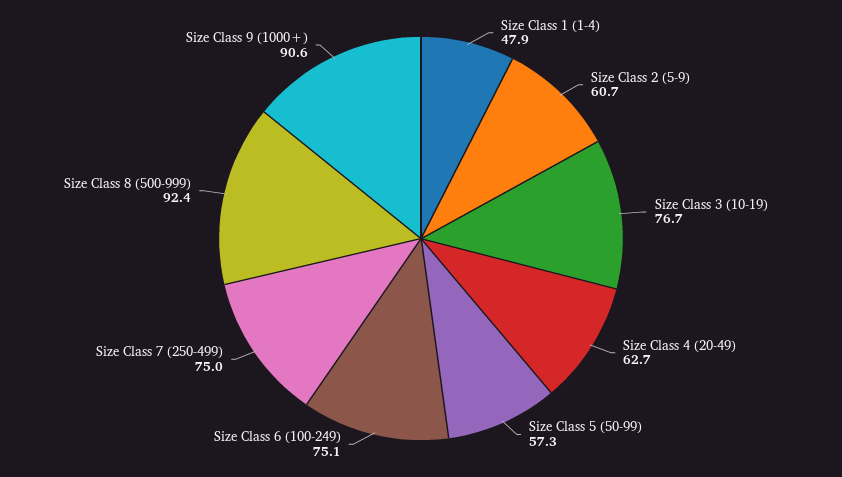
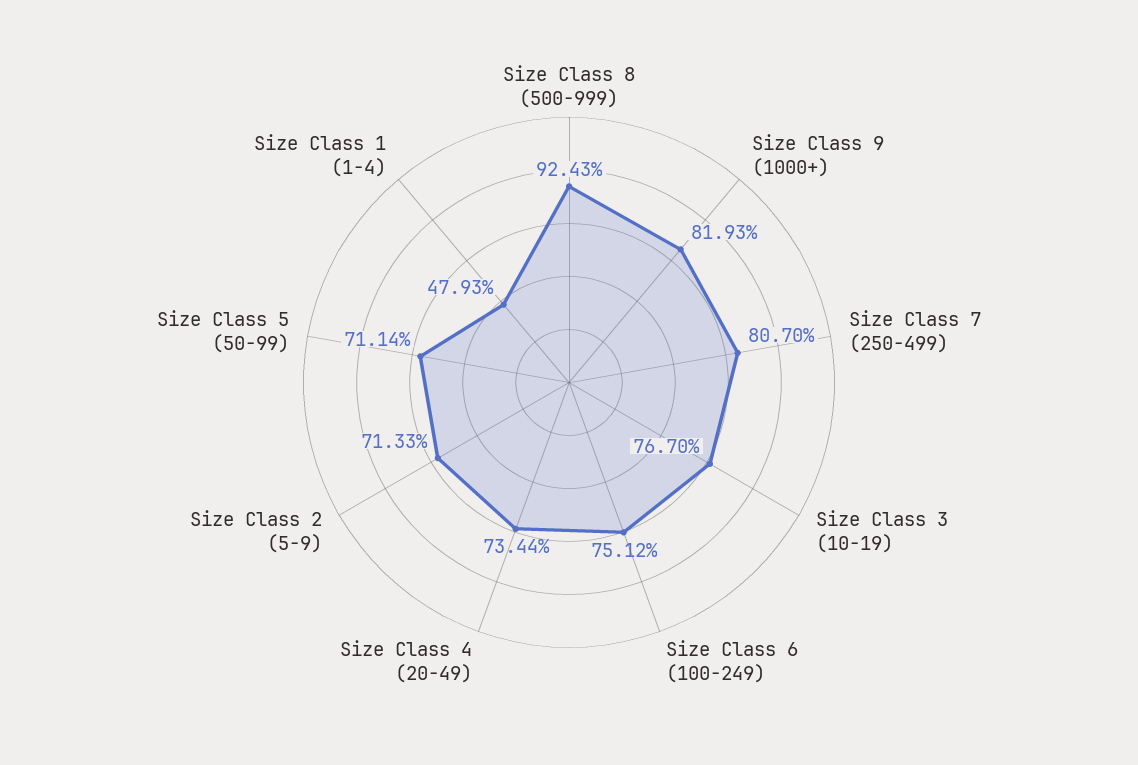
  {
    "Size Class 1 (1-4)": 47.93,
-   "Size Class 2 (5-9)": 60.7,
+   "Size Class 2 (5-9)": 71.33,
    "Size Class 3 (10-19)": 76.7,
-   "Size Class 4 (20-49)": 62.7,
+   "Size Class 4 (20-49)": 73.44,
-   "Size Class 5 (50-99)": 57.3,
+   "Size Class 5 (50-99)": 71.14,
    "Size Class 6 (100-249)": 75.12,
-   "Size Class 7 (250-499)": 75,
+   "Size Class 7 (250-499)": 80.7,
    "Size Class 8 (500-999)": 92.43,
-   "Size Class 9 (1000+)": 90.6
+   "Size Class 9 (1000+)": 81.93
  }

